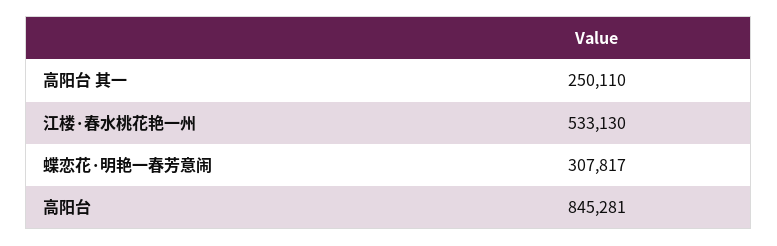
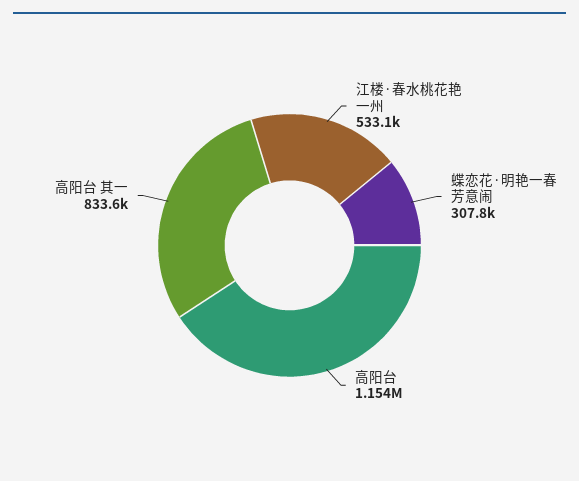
  {
-   "高阳台 其一": 250110,
+   "高阳台 其一": 833600,
    "江楼·春水桃花艳一州": 533130,
    "蝶恋花·明艳一春芳意闹": 307817,
-   "高阳台": 845281
+   "高阳台": 1154000
  }

